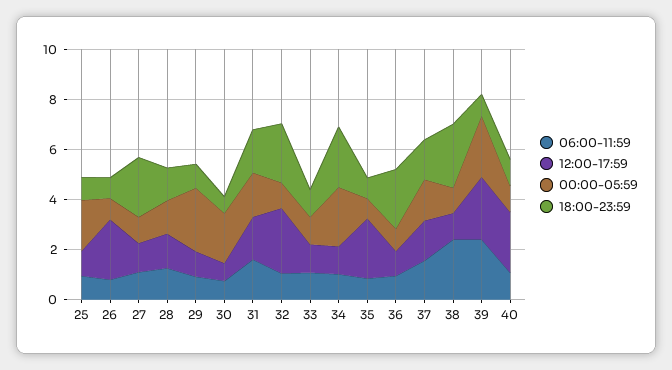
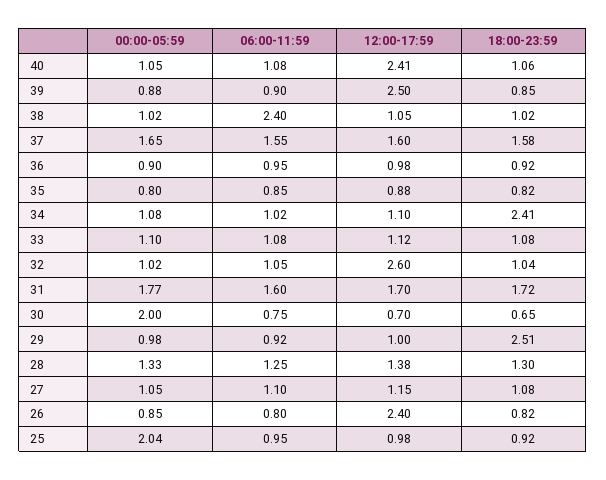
  {
    "06:00-11:59": {
      "25": 0.95,
      "26": 0.8,
      "27": 1.1,
      "28": 1.25,
      "29": 0.92,
      "30": 0.75,
      "31": 1.6,
      "32": 1.05,
      "33": 1.08,
      "34": 1.02,
      "35": 0.85,
      "36": 0.95,
      "37": 1.55,
      "38": 2.4,
-     "39": 2.5,
+     "39": 0.9,
      "40": 1.08
    },
    "12:00-17:59": {
      "25": 0.98,
      "26": 2.4,
      "27": 1.15,
      "28": 1.38,
      "29": 1,
      "30": 0.7,
      "31": 1.7,
      "32": 2.6,
      "33": 1.12,
      "34": 1.1,
-     "35": 2.5,
+     "35": 0.88,
      "36": 0.98,
      "37": 1.6,
      "38": 1.05,
      "39": 2.5,
      "40": 2.41
    },
    "00:00-05:59": {
      "25": 2.04,
      "26": 0.85,
      "27": 1.05,
      "28": 1.33,
-     "29": 2.5,
+     "29": 0.98,
      "30": 2,
      "31": 1.77,
      "32": 1.02,
      "33": 1.1,
-     "34": 2.5,
+     "34": 1.08,
      "35": 0.8,
      "36": 0.9,
      "37": 1.65,
      "38": 1.02,
-     "39": 2.5,
+     "39": 0.88,
      "40": 1.05
    },
    "18:00-23:59": {
      "25": 0.92,
      "26": 0.82,
-     "27": 2.5,
+     "27": 1.08,
      "28": 1.3,
-     "29": 1,
+     "29": 2.51,
      "30": 0.65,
      "31": 1.72,
-     "32": 2.5,
+     "32": 1.04,
      "33": 1.08,
      "34": 2.41,
      "35": 0.82,
-     "36": 2.5,
+     "36": 0.92,
      "37": 1.58,
-     "38": 2.5,
+     "38": 1.02,
      "39": 0.85,
      "40": 1.06
    }
  }

